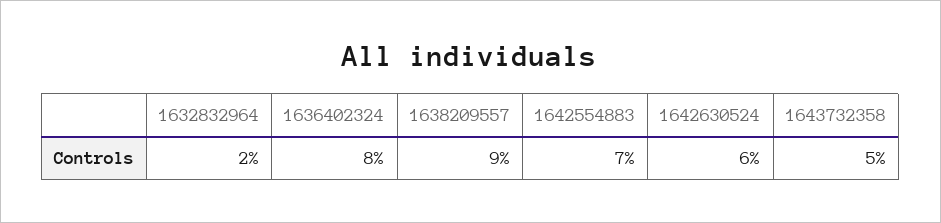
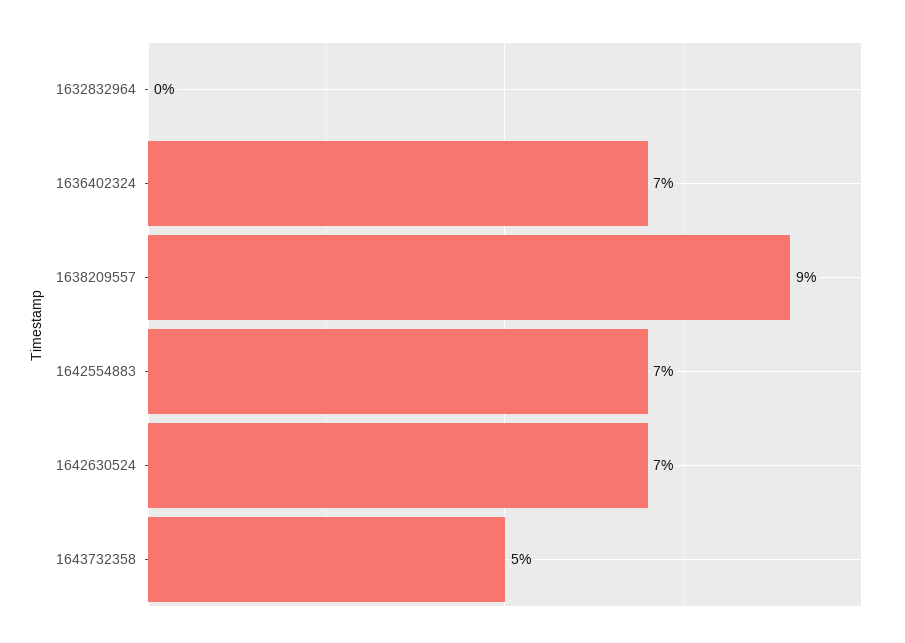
  {
-   "1632832964": 2,
+   "1632832964": 0,
-   "1636402324": 8,
+   "1636402324": 7,
    "1638209557": 9,
    "1642554883": 7,
-   "1642630524": 6,
+   "1642630524": 7,
    "1643732358": 5
  }

